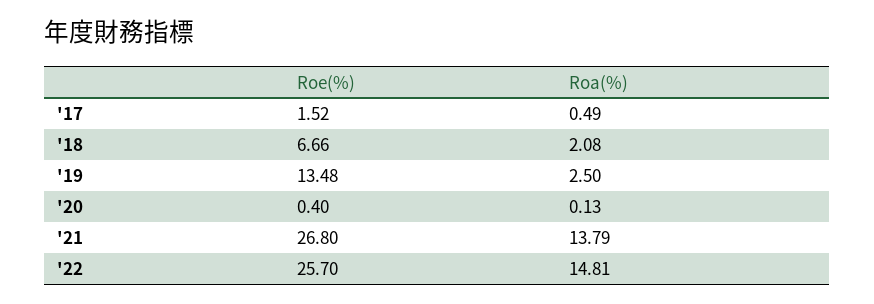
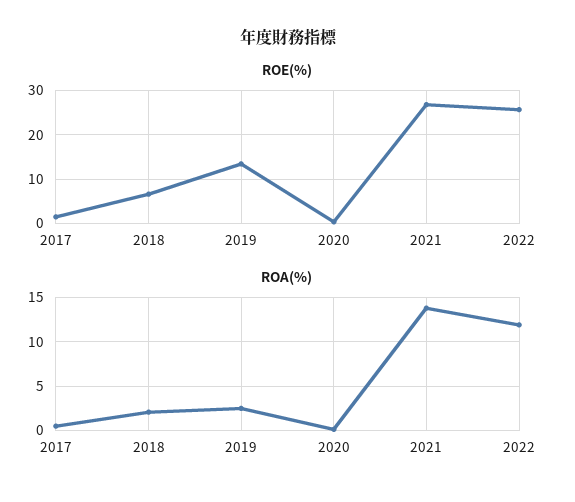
  {
    "Roe(%)": {
      "'17": 1.52,
      "'18": 6.66,
      "'19": 13.48,
      "'20": 0.4,
      "'21": 26.8,
      "'22": 25.7
    },
    "Roa(%)": {
      "'17": 0.49,
      "'18": 2.08,
      "'19": 2.5,
      "'20": 0.13,
      "'21": 13.79,
-     "'22": 14.81
+     "'22": 12
    }
  }

